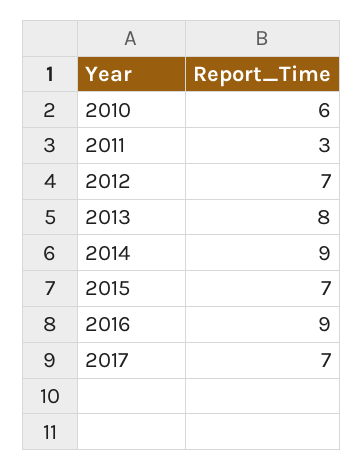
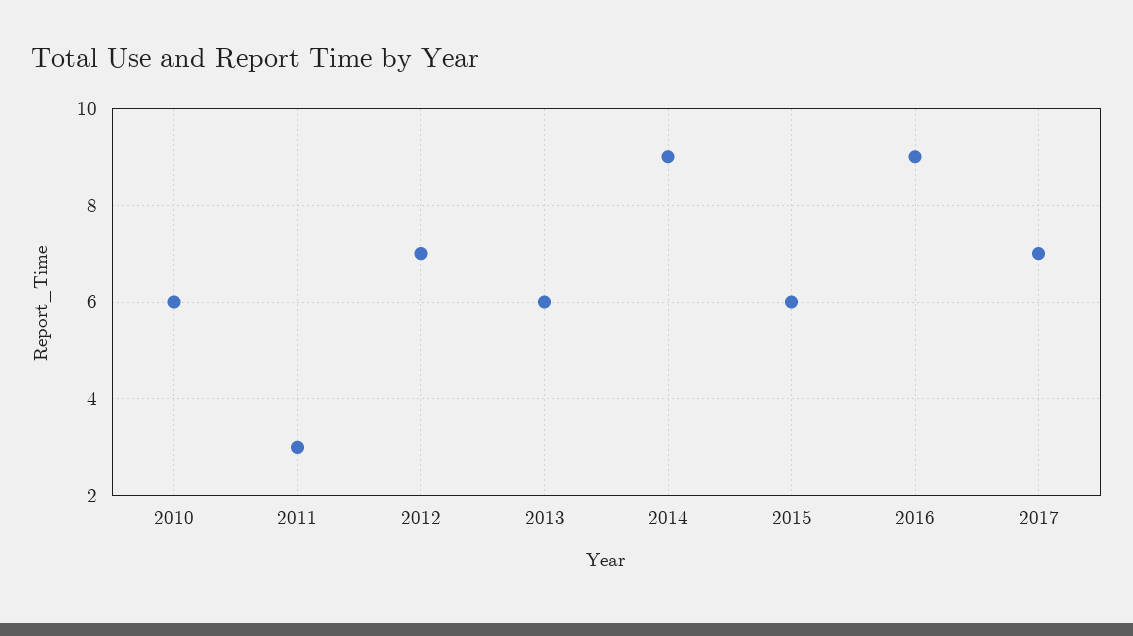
  {
    "2010": 6,
    "2011": 3,
    "2012": 7,
-   "2013": 8,
+   "2013": 6,
    "2014": 9,
-   "2015": 7,
+   "2015": 6,
    "2016": 9,
    "2017": 7
  }

